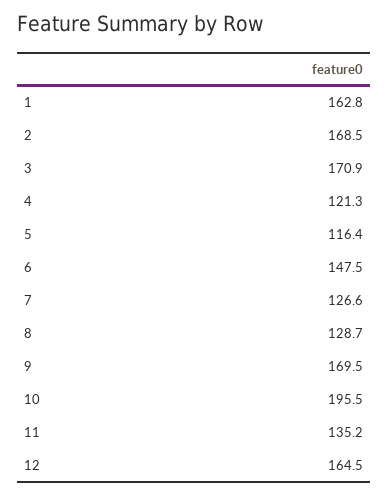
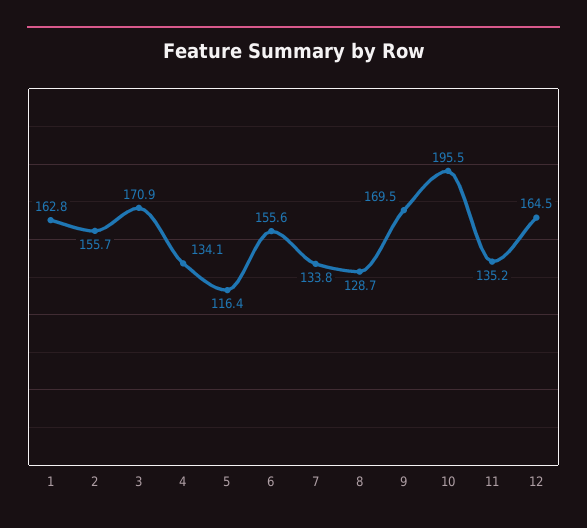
  {
    "1": 162.8,
-   "2": 168.5,
+   "2": 155.7,
    "3": 170.9,
-   "4": 121.3,
+   "4": 134.1,
    "5": 116.4,
-   "6": 147.5,
+   "6": 155.6,
-   "7": 126.6,
+   "7": 133.8,
    "8": 128.7,
    "9": 169.5,
    "10": 195.5,
    "11": 135.2,
    "12": 164.5
  }

